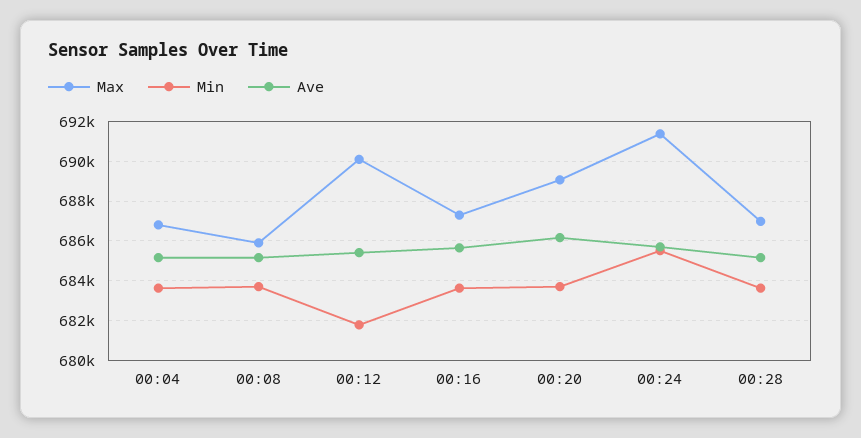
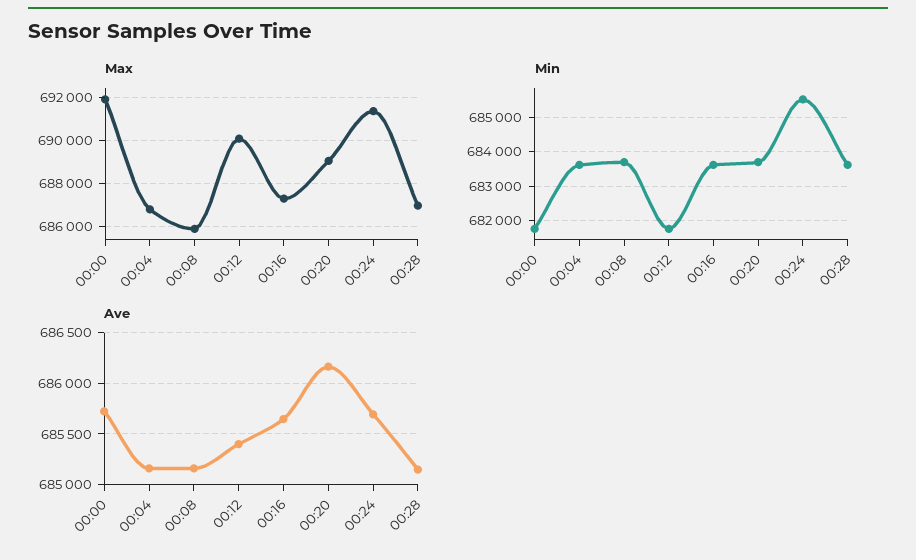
  {
    "Max": {
      "00:04": 687000,
      "00:08": 686000,
      "00:12": 690000,
      "00:16": 687500,
      "00:20": 689000,
      "00:24": 691500,
-     "00:28": 687000
+     "00:28": 687000,
+     "00:00": 692000
    },
    "Min": {
      "00:04": 683600,
      "00:08": 683600,
      "00:12": 681800,
      "00:16": 683600,
      "00:20": 683600,
      "00:24": 685600,
-     "00:28": 683600
+     "00:28": 683600,
+     "00:00": 681800
    },
    "Ave": {
      "00:04": 685200,
      "00:08": 685200,
      "00:12": 685400,
      "00:16": 685600,
      "00:20": 686200,
      "00:24": 685700,
-     "00:28": 685100
+     "00:28": 685100,
+     "00:00": 685700
    }
  }

